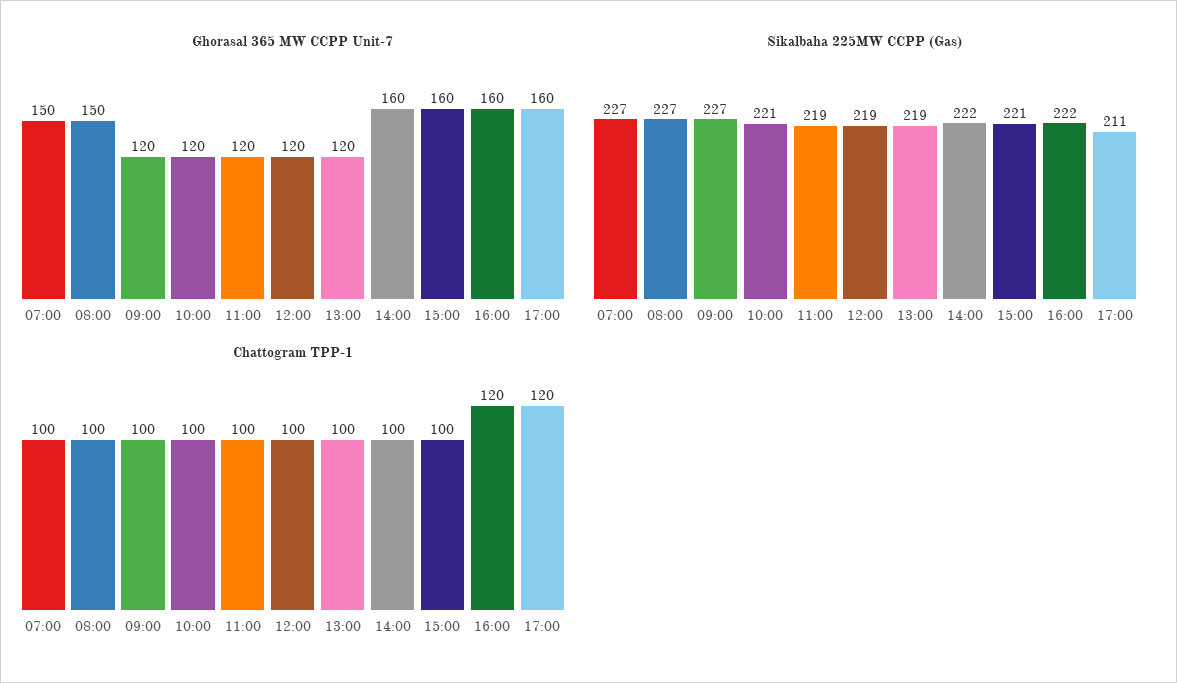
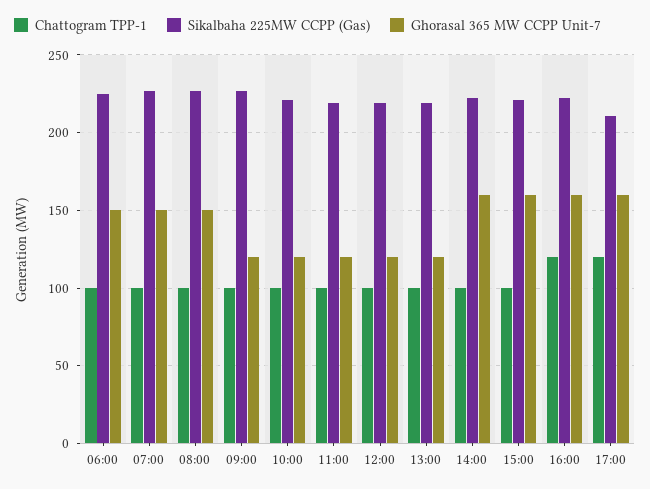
  {
    "Ghorasal 365 MW CCPP Unit-7": {
      "07:00": 150,
      "08:00": 150,
      "09:00": 120,
      "10:00": 120,
      "11:00": 120,
      "12:00": 120,
      "13:00": 120,
      "14:00": 160,
      "15:00": 160,
      "16:00": 160,
-     "17:00": 160
+     "17:00": 160,
+     "06:00": 150
    },
    "Sikalbaha 225MW CCPP (Gas)": {
      "07:00": 227,
      "08:00": 227,
      "09:00": 227,
      "10:00": 221,
      "11:00": 219,
      "12:00": 219,
      "13:00": 219,
      "14:00": 222,
      "15:00": 221,
      "16:00": 222,
-     "17:00": 211
+     "17:00": 211,
+     "06:00": 225
    },
    "Chattogram TPP-1": {
      "07:00": 100,
      "08:00": 100,
      "09:00": 100,
      "10:00": 100,
      "11:00": 100,
      "12:00": 100,
      "13:00": 100,
      "14:00": 100,
      "15:00": 100,
      "16:00": 120,
-     "17:00": 120
+     "17:00": 120,
+     "06:00": 100
    }
  }

